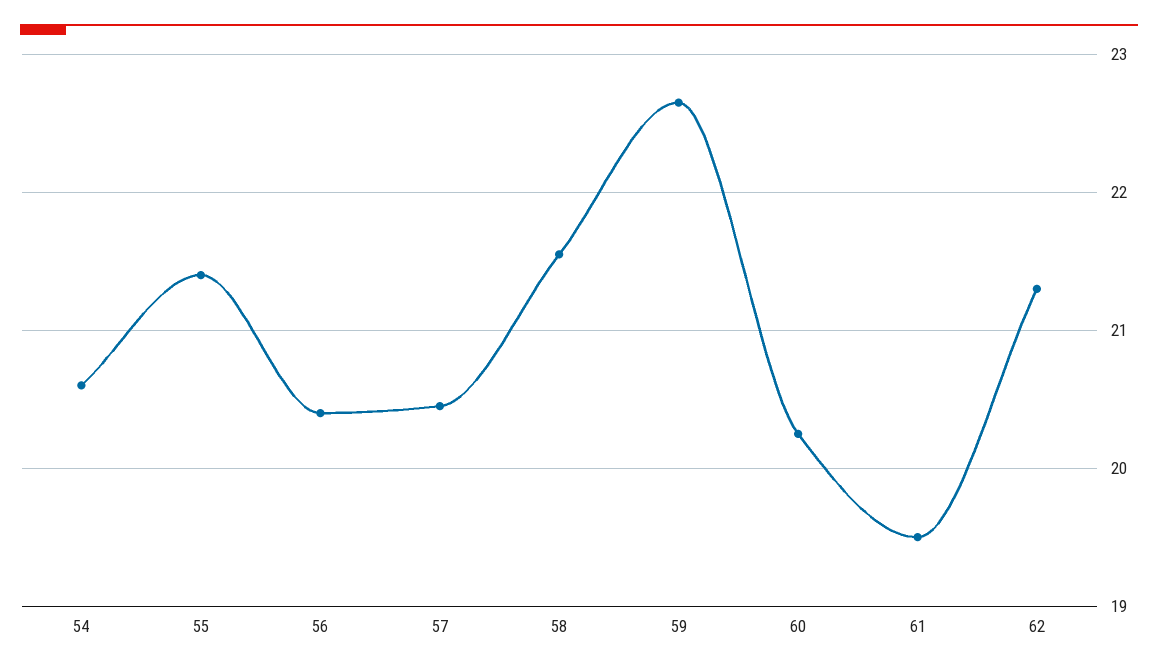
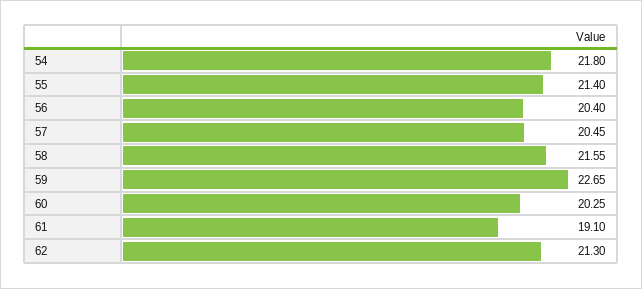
  {
-   "54": 20.6,
+   "54": 21.8,
    "55": 21.4,
    "56": 20.4,
    "57": 20.45,
    "58": 21.55,
    "59": 22.65,
    "60": 20.25,
-   "61": 19.5,
+   "61": 19.1,
    "62": 21.3
  }

